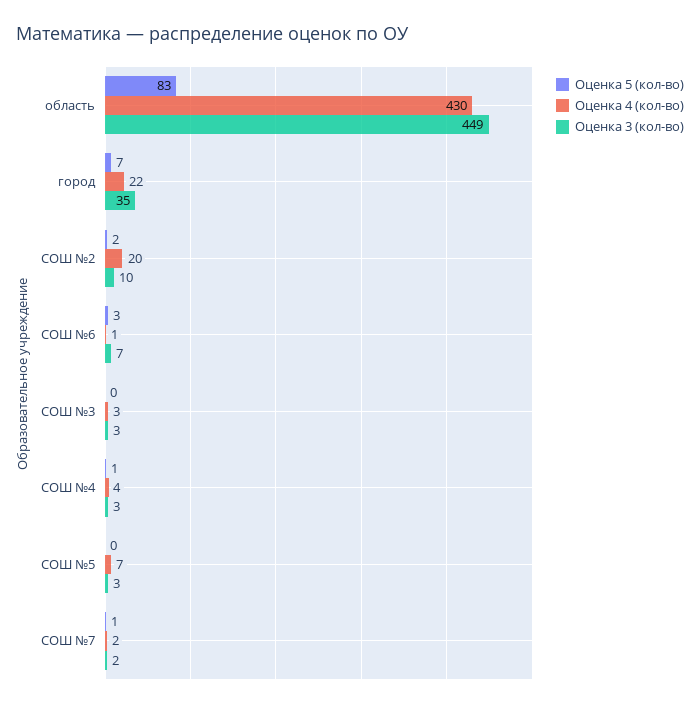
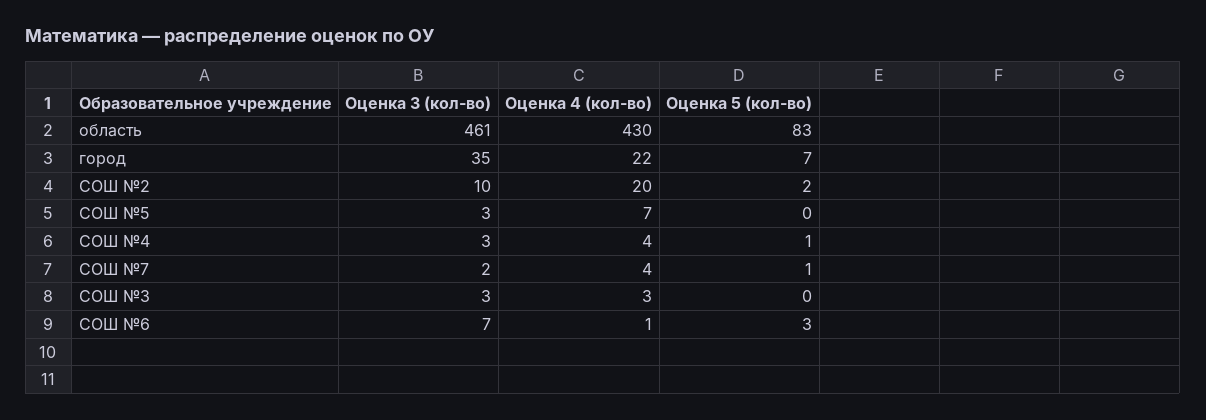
  {
    "Оценка 5 (кол-во)": {
      "область": 83,
      "город": 7,
      "СОШ №2": 2,
      "СОШ №6": 3,
      "СОШ №3": 0,
      "СОШ №4": 1,
      "СОШ №5": 0,
      "СОШ №7": 1
    },
    "Оценка 4 (кол-во)": {
      "область": 430,
      "город": 22,
      "СОШ №2": 20,
      "СОШ №6": 1,
      "СОШ №3": 3,
      "СОШ №4": 4,
      "СОШ №5": 7,
-     "СОШ №7": 2
+     "СОШ №7": 4
    },
    "Оценка 3 (кол-во)": {
-     "область": 449,
+     "область": 461,
      "город": 35,
      "СОШ №2": 10,
      "СОШ №6": 7,
      "СОШ №3": 3,
      "СОШ №4": 3,
      "СОШ №5": 3,
      "СОШ №7": 2
    }
  }

